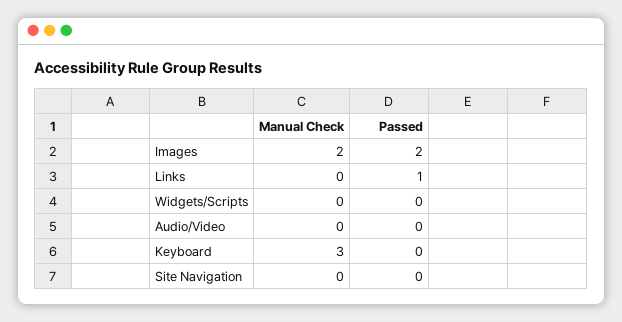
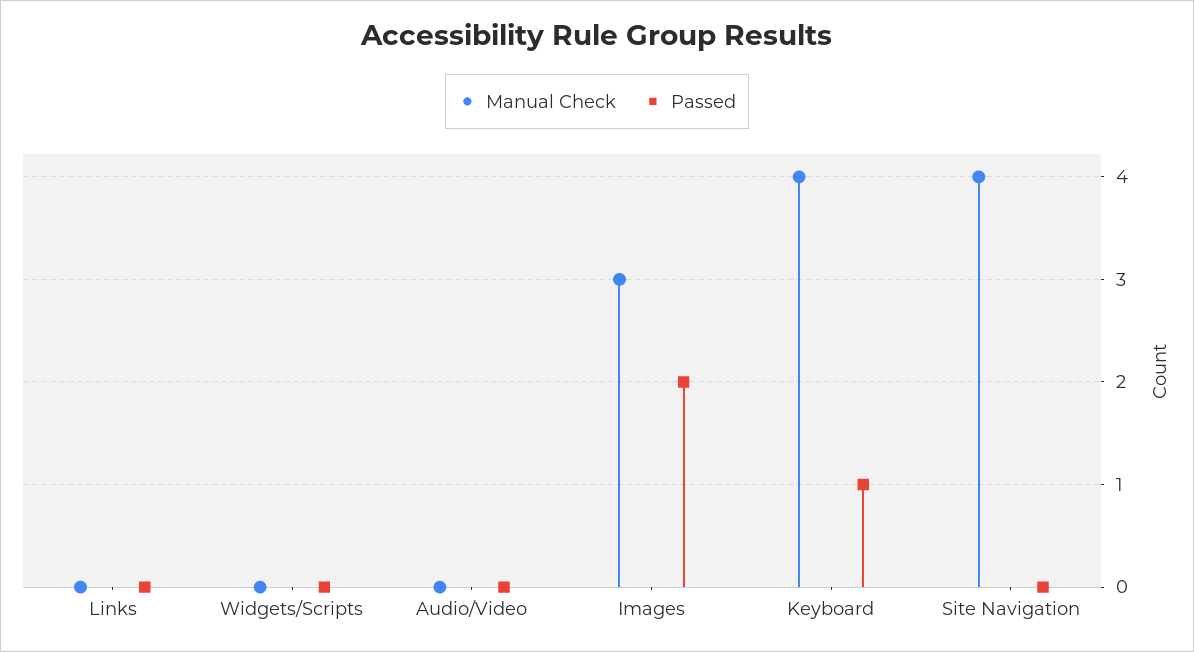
  {
    "Manual Check": {
-     "Images": 2,
+     "Images": 3,
      "Links": 0,
      "Widgets/Scripts": 0,
      "Audio/Video": 0,
-     "Keyboard": 3,
+     "Keyboard": 4,
-     "Site Navigation": 0
+     "Site Navigation": 4
    },
    "Passed": {
      "Images": 2,
-     "Links": 1,
+     "Links": 0,
      "Widgets/Scripts": 0,
      "Audio/Video": 0,
-     "Keyboard": 0,
+     "Keyboard": 1,
      "Site Navigation": 0
    }
  }

